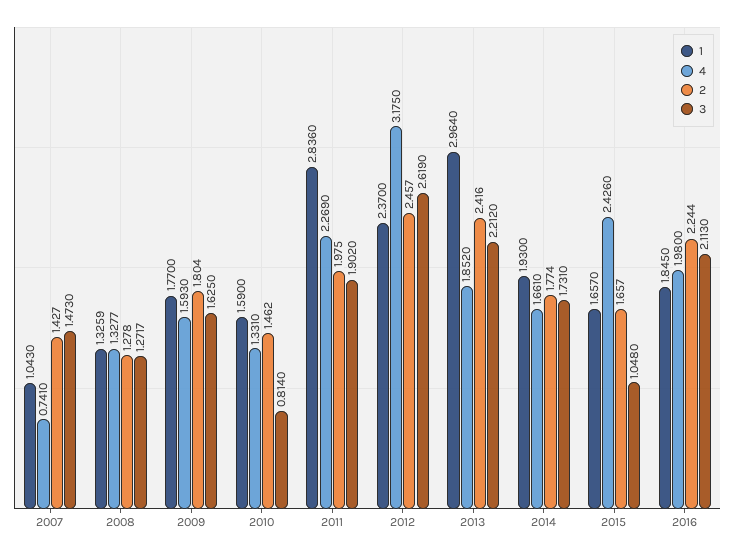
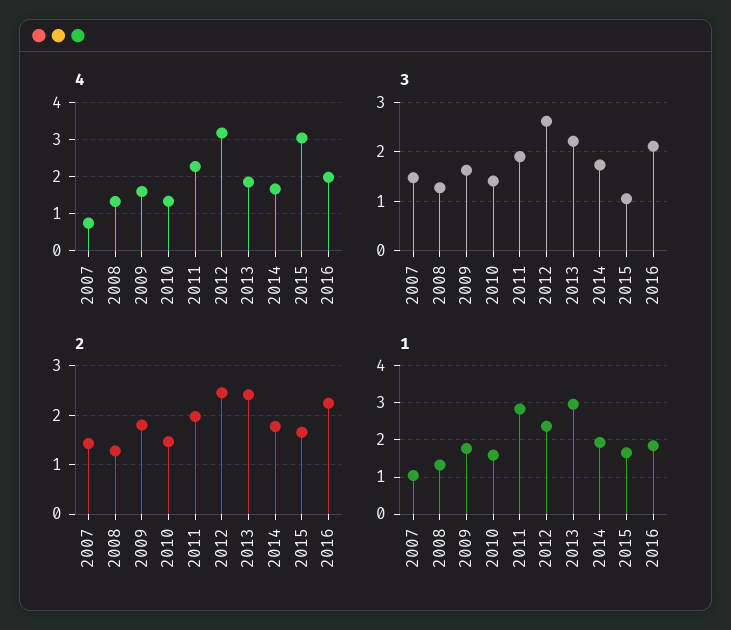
  {
    "1": {
      "2007": 1.043,
      "2008": 1.3259,
      "2009": 1.77,
      "2010": 1.59,
      "2011": 2.836,
      "2012": 2.37,
      "2013": 2.964,
      "2014": 1.93,
      "2015": 1.657,
      "2016": 1.845
    },
    "4": {
      "2007": 0.741,
      "2008": 1.3277,
      "2009": 1.593,
      "2010": 1.331,
      "2011": 2.269,
      "2012": 3.175,
      "2013": 1.852,
      "2014": 1.661,
-     "2015": 2.426,
+     "2015": 3,
      "2016": 1.98
    },
    "2": {
      "2007": 1.427,
      "2008": 1.278,
      "2009": 1.804,
      "2010": 1.462,
      "2011": 1.975,
      "2012": 2.457,
      "2013": 2.416,
      "2014": 1.774,
      "2015": 1.657,
      "2016": 2.244
    },
    "3": {
      "2007": 1.473,
      "2008": 1.2717,
      "2009": 1.625,
-     "2010": 0.814,
+     "2010": 1.4,
      "2011": 1.902,
      "2012": 2.619,
      "2013": 2.212,
      "2014": 1.731,
      "2015": 1.048,
      "2016": 2.113
    }
  }

